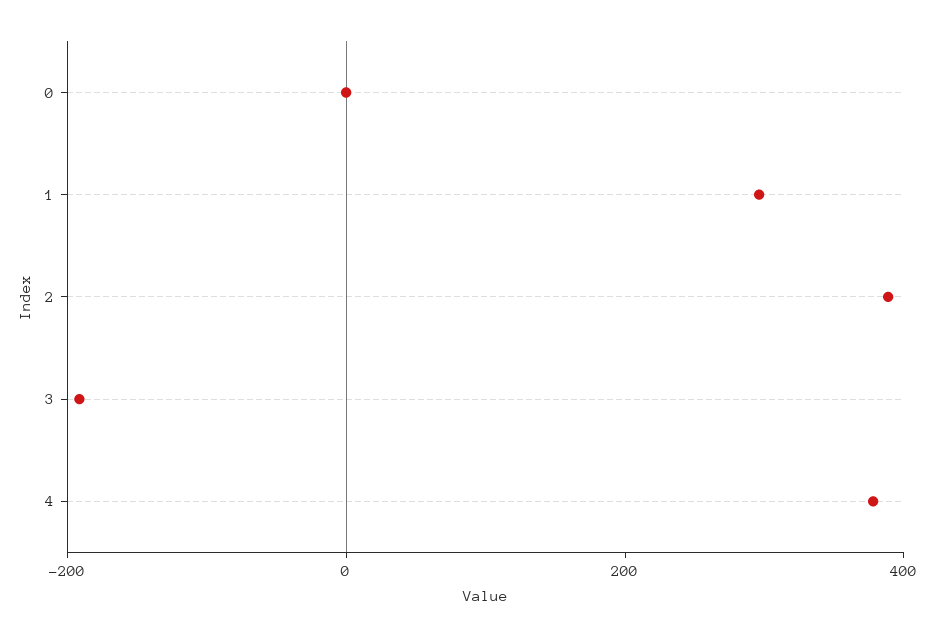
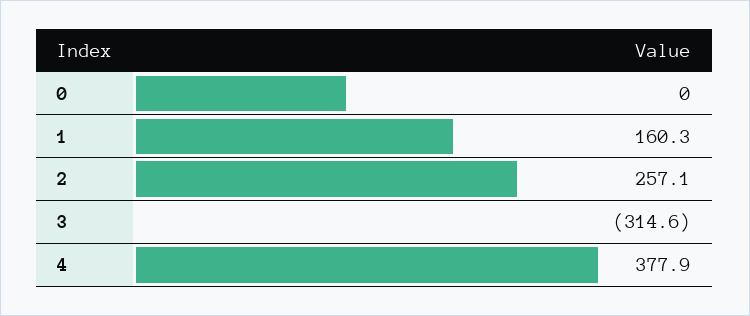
  {
    "0": 0,
-   "1": 300,
+   "1": 160.3,
-   "2": 400,
+   "2": 257.1,
-   "3": -200,
+   "3": -314.6,
    "4": 377.9
  }

